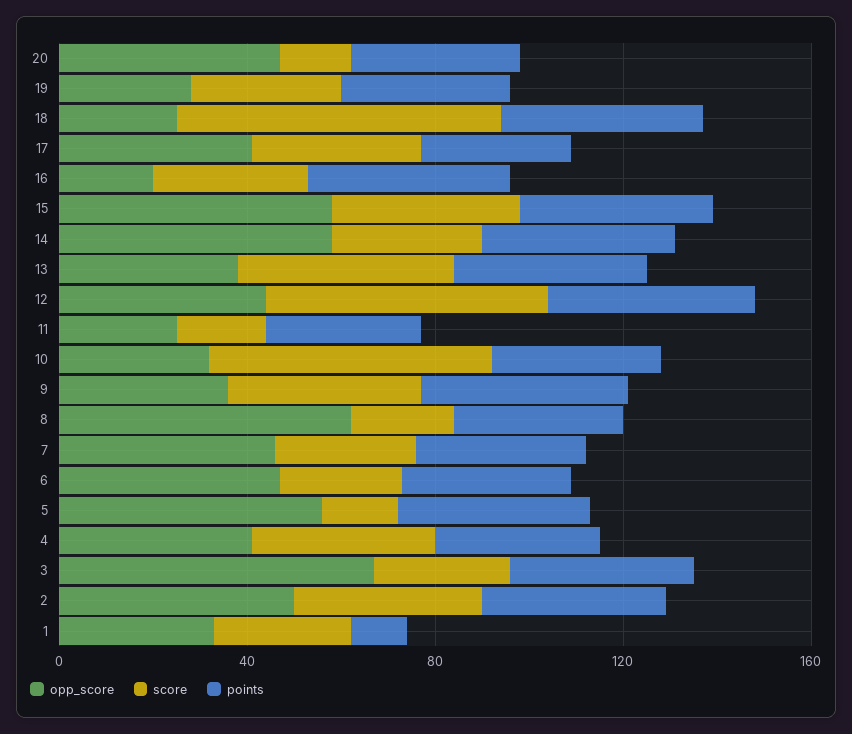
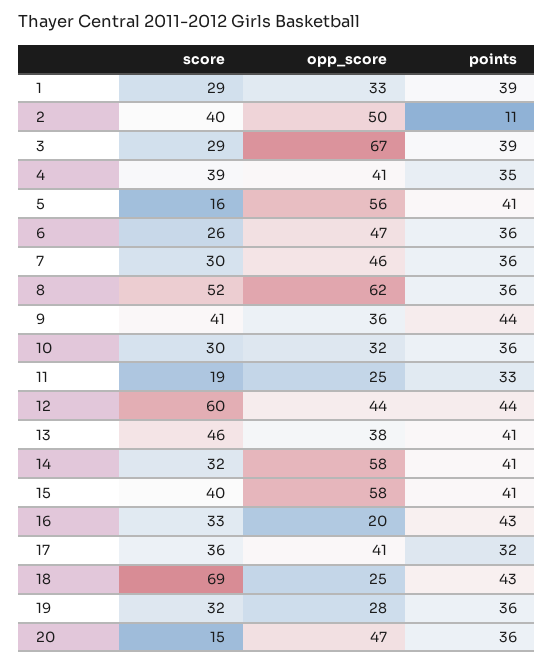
  {
    "opp_score": {
      "20": 47,
      "19": 28,
      "18": 25,
      "17": 41,
      "16": 20,
      "15": 58,
      "14": 58,
      "13": 38,
      "12": 44,
      "11": 25,
      "10": 32,
      "9": 36,
      "8": 62,
      "7": 46,
      "6": 47,
      "5": 56,
      "4": 41,
      "3": 67,
      "2": 50,
      "1": 33
    },
    "score": {
      "20": 15,
      "19": 32,
      "18": 69,
      "17": 36,
      "16": 33,
      "15": 40,
      "14": 32,
      "13": 46,
      "12": 60,
      "11": 19,
-     "10": 60,
+     "10": 30,
      "9": 41,
-     "8": 20,
+     "8": 52,
      "7": 30,
      "6": 26,
      "5": 16,
      "4": 39,
      "3": 29,
      "2": 40,
      "1": 29
    },
    "points": {
      "20": 36,
      "19": 36,
      "18": 43,
      "17": 32,
      "16": 43,
      "15": 41,
      "14": 41,
      "13": 41,
      "12": 44,
      "11": 33,
      "10": 36,
      "9": 44,
      "8": 36,
      "7": 36,
      "6": 36,
      "5": 41,
      "4": 35,
      "3": 39,
-     "2": 40,
+     "2": 11,
-     "1": 10
+     "1": 39
    }
  }

